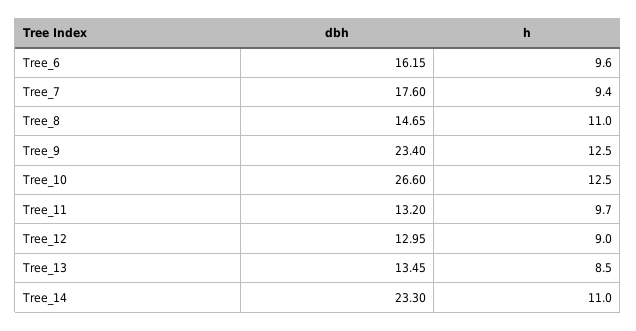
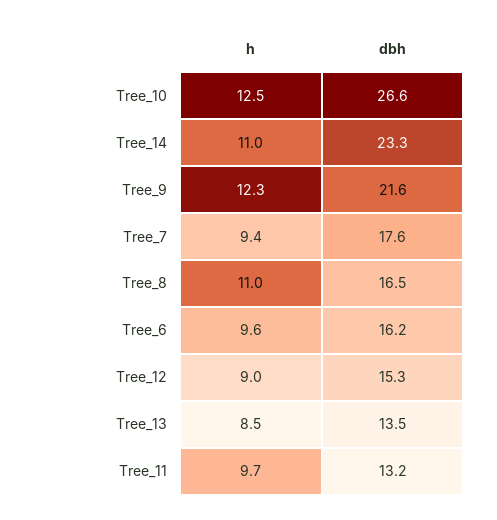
  {
    "dbh": {
      "Tree_6": 16.15,
      "Tree_7": 17.6,
-     "Tree_8": 14.65,
+     "Tree_8": 16.5,
-     "Tree_9": 23.4,
+     "Tree_9": 21.6,
      "Tree_10": 26.6,
      "Tree_11": 13.2,
-     "Tree_12": 12.95,
+     "Tree_12": 15.3,
      "Tree_13": 13.45,
      "Tree_14": 23.3
    },
    "h": {
      "Tree_6": 9.6,
      "Tree_7": 9.4,
      "Tree_8": 11,
-     "Tree_9": 12.5,
+     "Tree_9": 12.3,
      "Tree_10": 12.5,
      "Tree_11": 9.7,
      "Tree_12": 9,
      "Tree_13": 8.5,
      "Tree_14": 11
    }
  }

